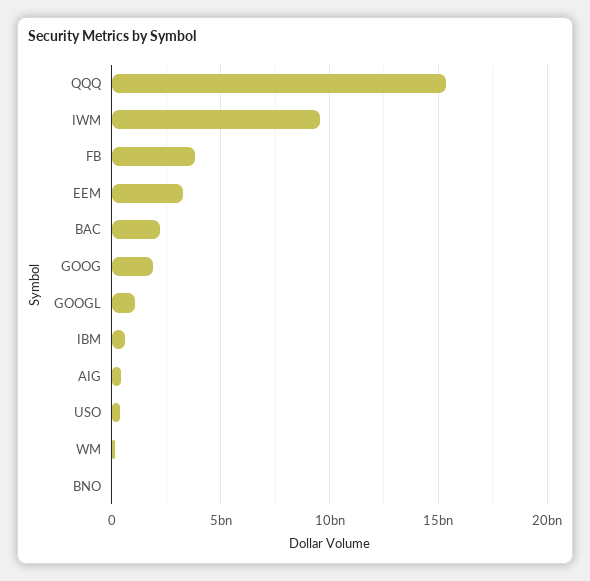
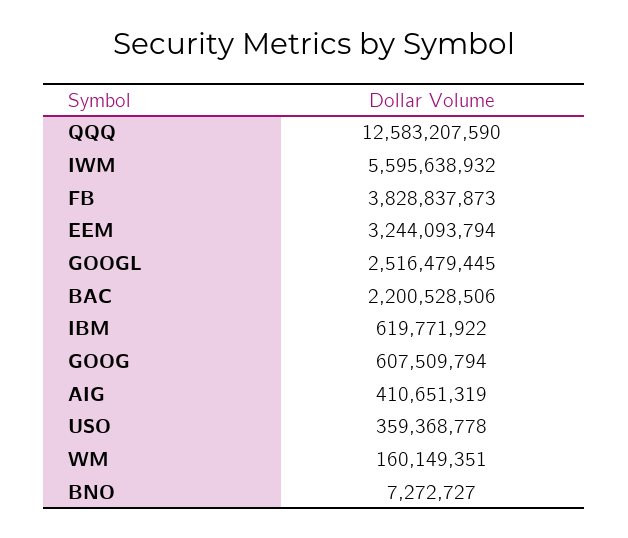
  {
-   "QQQ": 15500000000,
+   "QQQ": 12583207590,
-   "IWM": 9500000000,
+   "IWM": 5595638932,
    "FB": 3828837873,
    "EEM": 3244093794,
    "BAC": 2200528506,
-   "GOOG": 2000000000,
+   "GOOG": 607509794,
-   "GOOGL": 1000000000,
+   "GOOGL": 2516479445,
    "IBM": 619771922,
    "AIG": 410651319,
    "USO": 359368778,
    "WM": 160149351,
    "BNO": 7272727
  }

